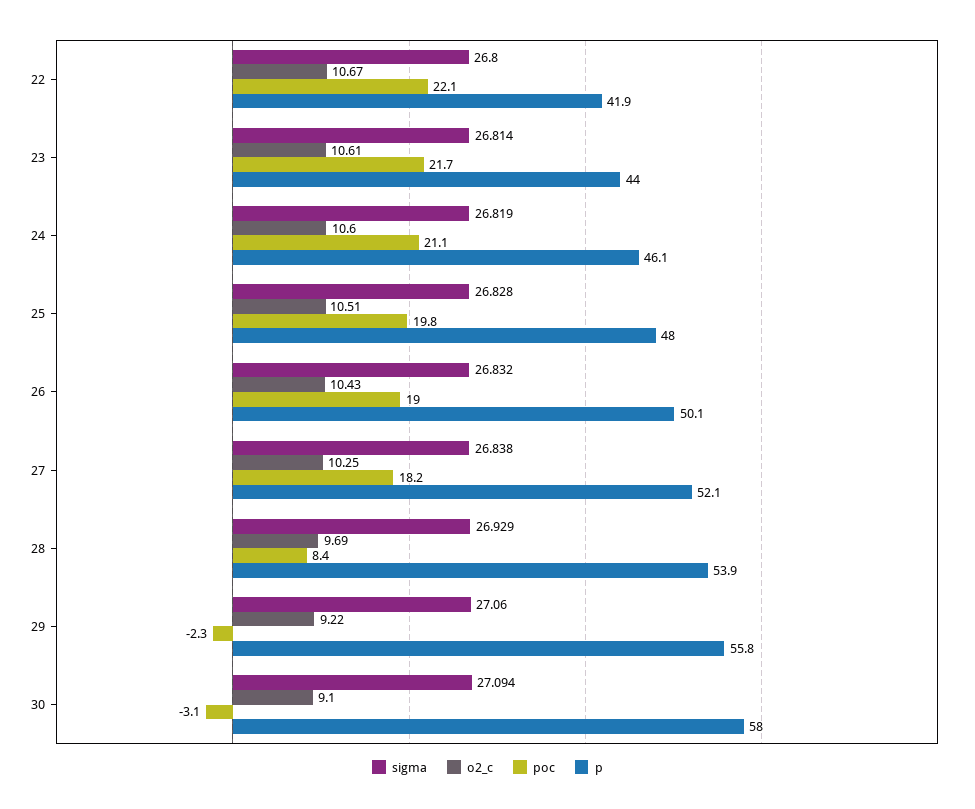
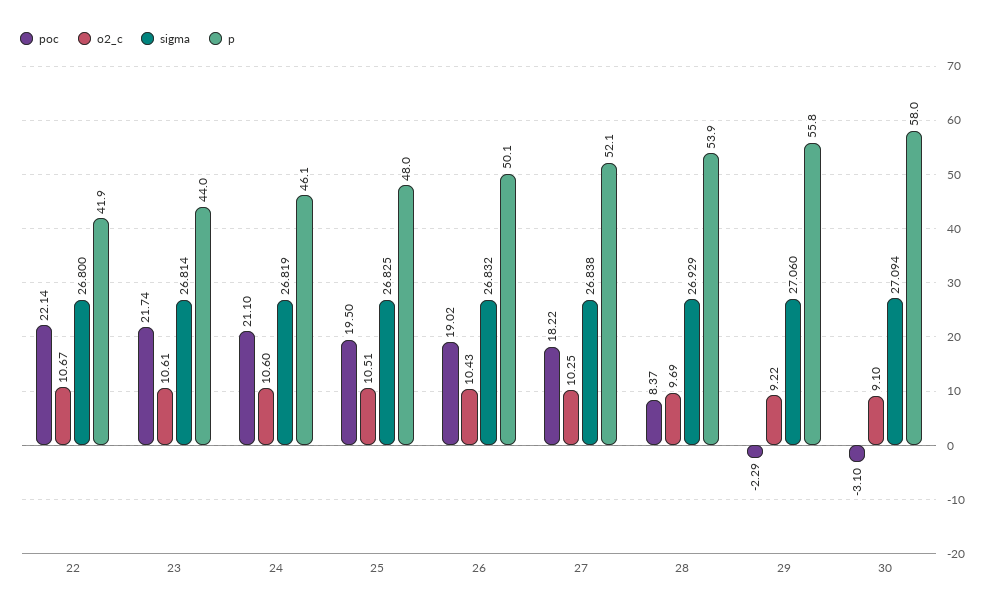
  {
    "sigma": {
      "22": 26.8,
      "23": 26.814,
      "24": 26.819,
-     "25": 26.828,
+     "25": 26.825,
      "26": 26.832,
      "27": 26.838,
      "28": 26.929,
      "29": 27.06,
      "30": 27.094
    },
    "o2_c": {
      "22": 10.67,
      "23": 10.61,
      "24": 10.6,
      "25": 10.51,
      "26": 10.43,
      "27": 10.25,
      "28": 9.69,
      "29": 9.22,
      "30": 9.1
    },
    "poc": {
      "22": 22.14,
      "23": 21.74,
      "24": 21.1,
-     "25": 19.8,
+     "25": 19.5,
      "26": 19.02,
      "27": 18.22,
      "28": 8.37,
      "29": -2.29,
      "30": -3.1
    },
    "p": {
      "22": 41.9,
      "23": 44,
      "24": 46.1,
      "25": 48,
      "26": 50.1,
      "27": 52.1,
      "28": 53.9,
      "29": 55.8,
      "30": 58
    }
  }

